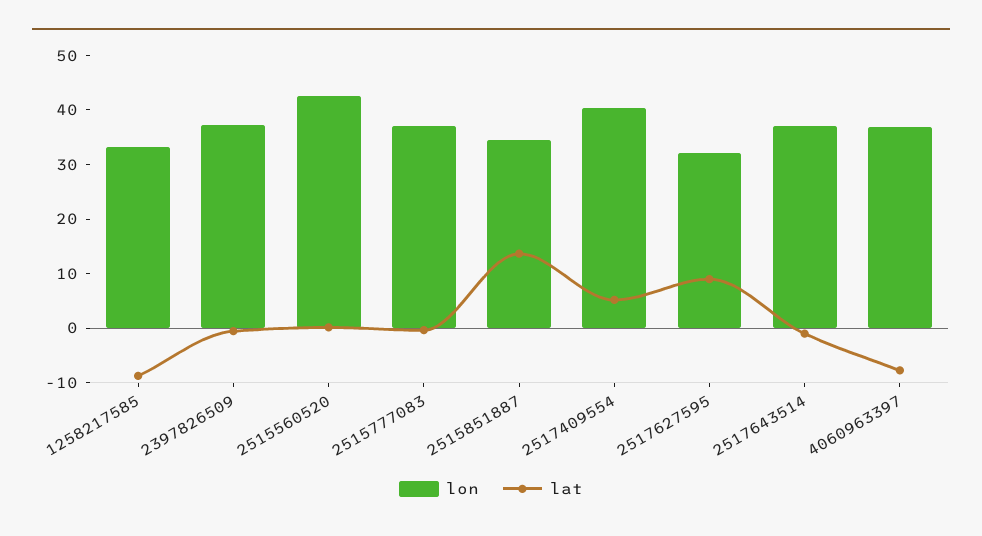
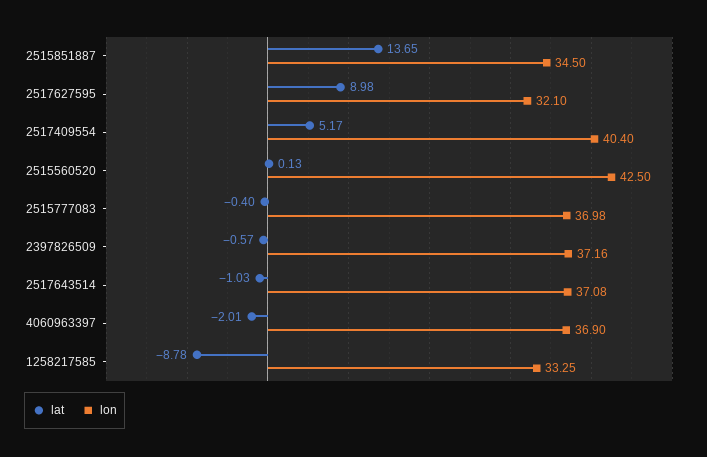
  {
    "lon": {
      "1258217585": 33.25,
      "2397826509": 37.16,
      "2515560520": 42.5,
      "2515777083": 36.98,
      "2515851887": 34.5,
      "2517409554": 40.4,
      "2517627595": 32.1,
      "2517643514": 37.08,
      "4060963397": 36.9
    },
    "lat": {
      "1258217585": -8.78,
      "2397826509": -0.57,
      "2515560520": 0.13,
      "2515777083": -0.4,
      "2515851887": 13.65,
      "2517409554": 5.17,
      "2517627595": 8.98,
      "2517643514": -1.03,
-     "4060963397": -8
+     "4060963397": -2.01
    }
  }

